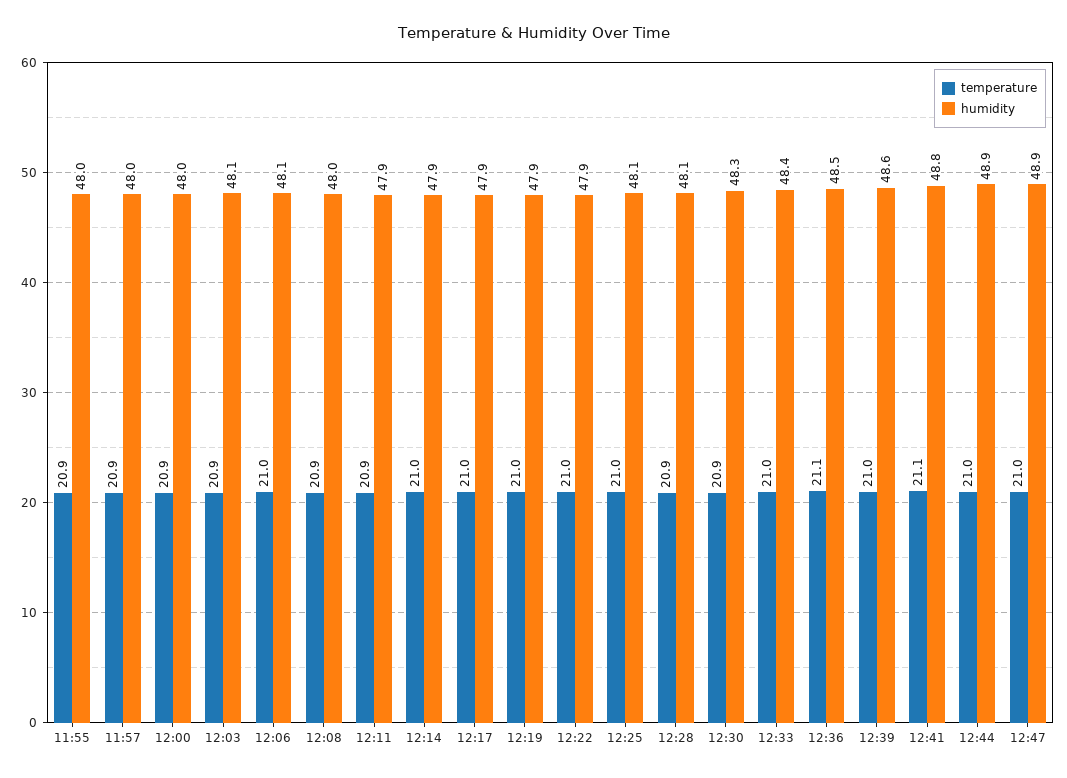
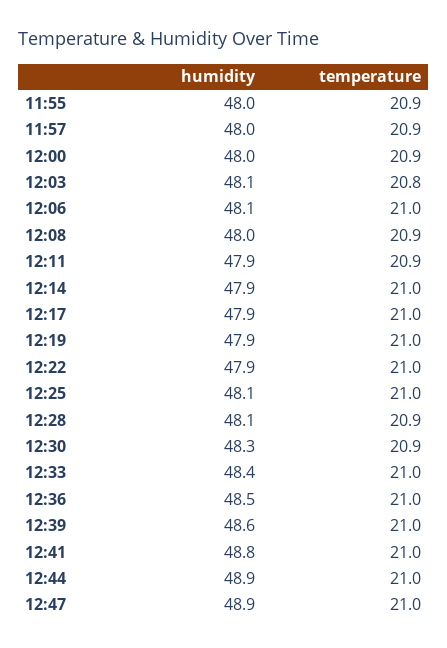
  {
    "temperature": {
      "11:55": 20.9,
      "11:57": 20.9,
      "12:00": 20.9,
-     "12:03": 20.9,
+     "12:03": 20.8,
      "12:06": 21,
      "12:08": 20.9,
      "12:11": 20.9,
      "12:14": 21,
      "12:17": 21,
      "12:19": 21,
      "12:22": 21,
      "12:25": 21,
      "12:28": 20.9,
      "12:30": 20.9,
      "12:33": 21,
-     "12:36": 21.1,
+     "12:36": 21,
      "12:39": 21,
-     "12:41": 21.1,
+     "12:41": 21,
      "12:44": 21,
      "12:47": 21
    },
    "humidity": {
      "11:55": 48,
      "11:57": 48,
      "12:00": 48,
      "12:03": 48.1,
      "12:06": 48.1,
      "12:08": 48,
      "12:11": 47.9,
      "12:14": 47.9,
      "12:17": 47.9,
      "12:19": 47.9,
      "12:22": 47.9,
      "12:25": 48.1,
      "12:28": 48.1,
      "12:30": 48.3,
      "12:33": 48.4,
      "12:36": 48.5,
      "12:39": 48.6,
      "12:41": 48.8,
      "12:44": 48.9,
      "12:47": 48.9
    }
  }

